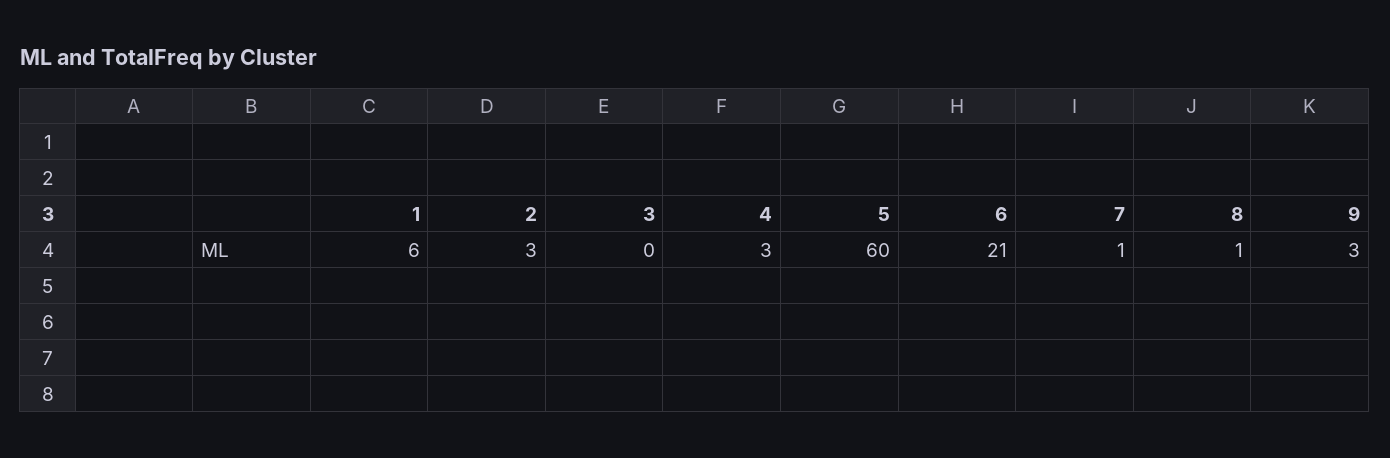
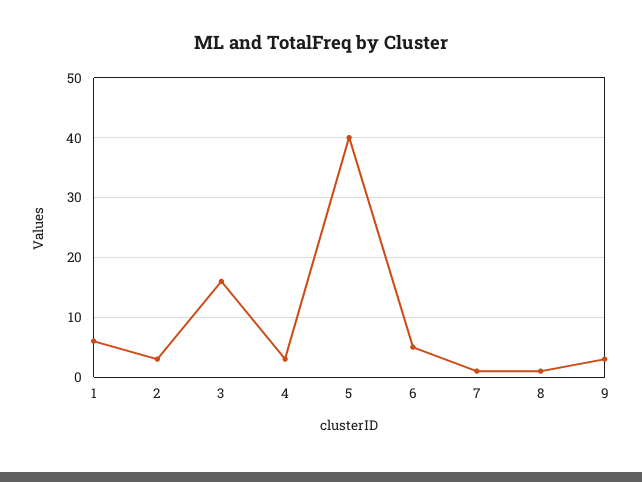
  {
    "1": 6,
    "2": 3,
-   "3": 0,
+   "3": 15,
    "4": 3,
-   "5": 60,
+   "5": 40,
-   "6": 21,
+   "6": 5,
    "7": 1,
    "8": 1,
    "9": 3
  }

